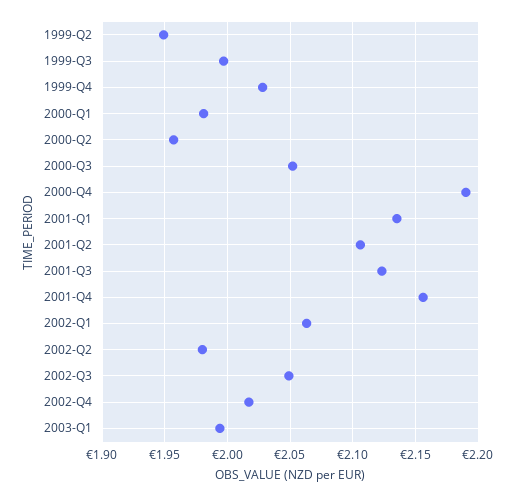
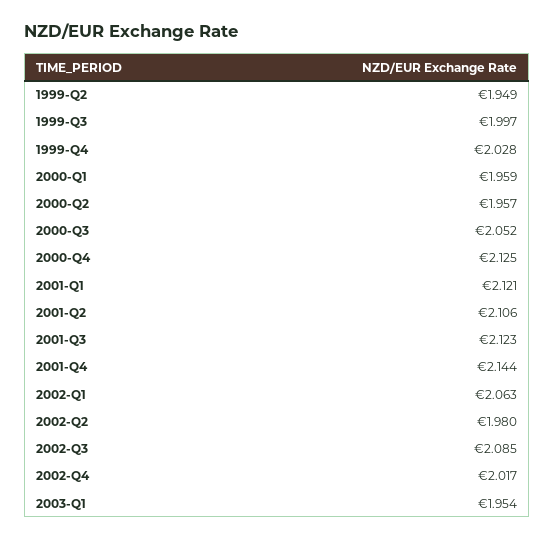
  {
    "1999-Q2": 1.949,
    "1999-Q3": 1.997,
    "1999-Q4": 2.028,
-   "2000-Q1": 1.98,
+   "2000-Q1": 1.959,
    "2000-Q2": 1.957,
    "2000-Q3": 2.052,
-   "2000-Q4": 2.19,
+   "2000-Q4": 2.125,
-   "2001-Q1": 2.135,
+   "2001-Q1": 2.121,
    "2001-Q2": 2.106,
    "2001-Q3": 2.123,
-   "2001-Q4": 2.155,
+   "2001-Q4": 2.144,
    "2002-Q1": 2.063,
    "2002-Q2": 1.98,
-   "2002-Q3": 2.05,
+   "2002-Q3": 2.085,
    "2002-Q4": 2.017,
-   "2003-Q1": 1.995
+   "2003-Q1": 1.954
  }

